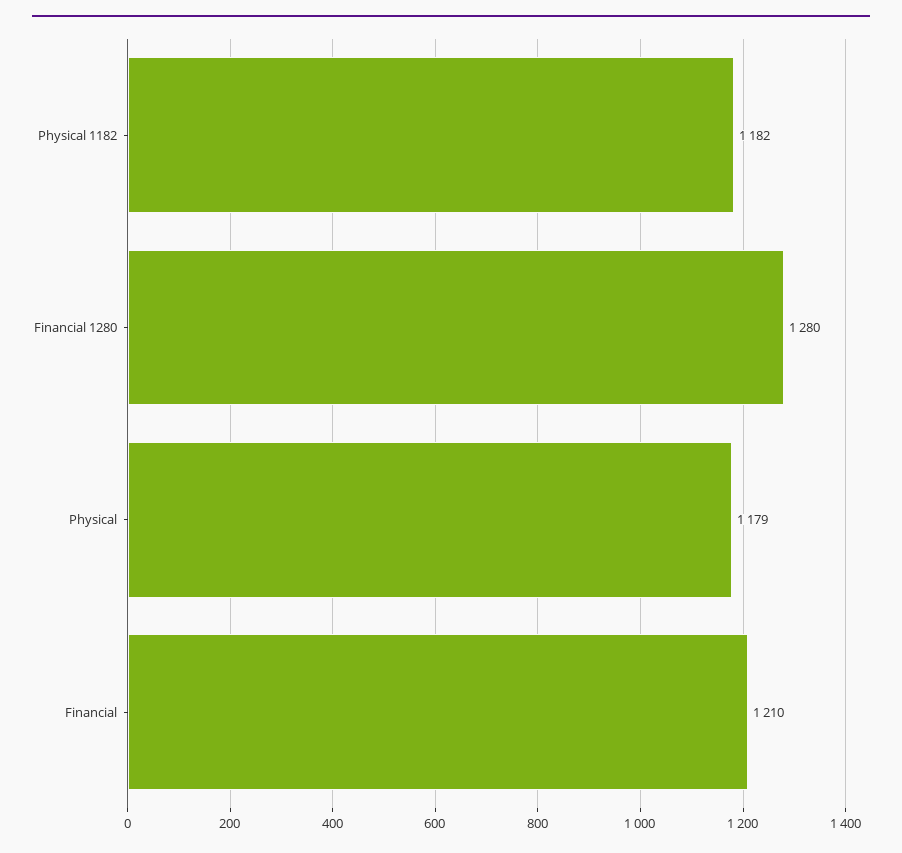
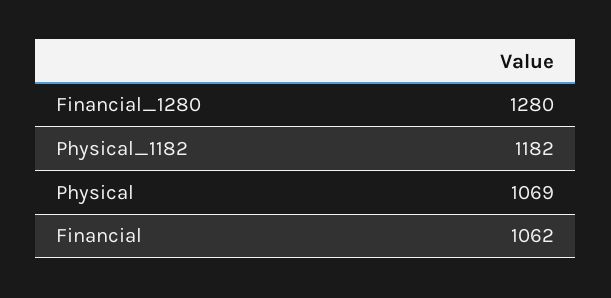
  {
    "Physical 1182": 1182,
    "Financial 1280": 1280,
-   "Physical": 1179,
+   "Physical": 1069,
-   "Financial": 1210
+   "Financial": 1062
  }

